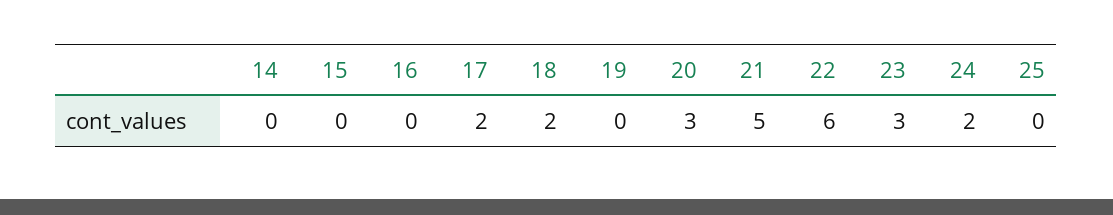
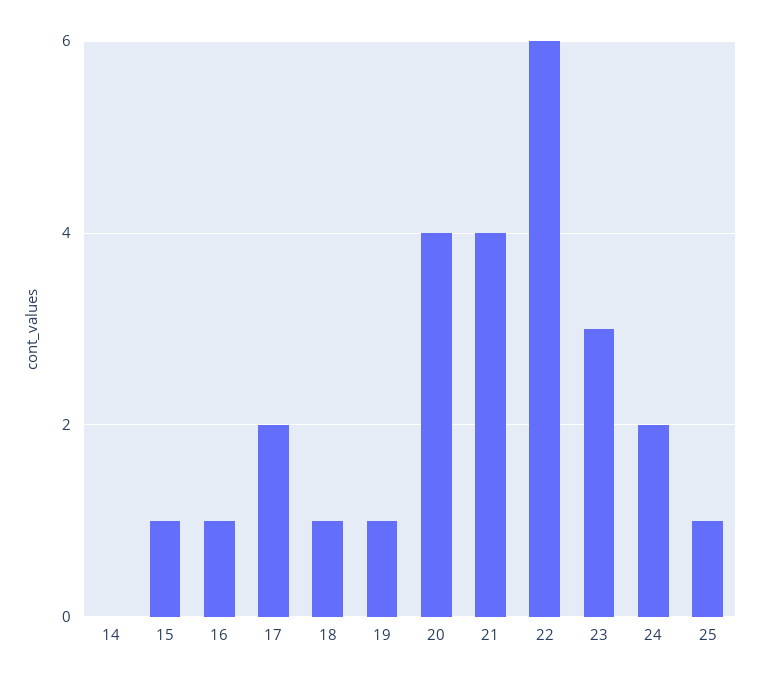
  {
    "14": 0,
-   "15": 0,
+   "15": 1,
-   "16": 0,
+   "16": 1,
    "17": 2,
-   "18": 2,
+   "18": 1,
-   "19": 0,
+   "19": 1,
-   "20": 3,
+   "20": 4,
-   "21": 5,
+   "21": 4,
    "22": 6,
    "23": 3,
    "24": 2,
-   "25": 0
+   "25": 1
  }

